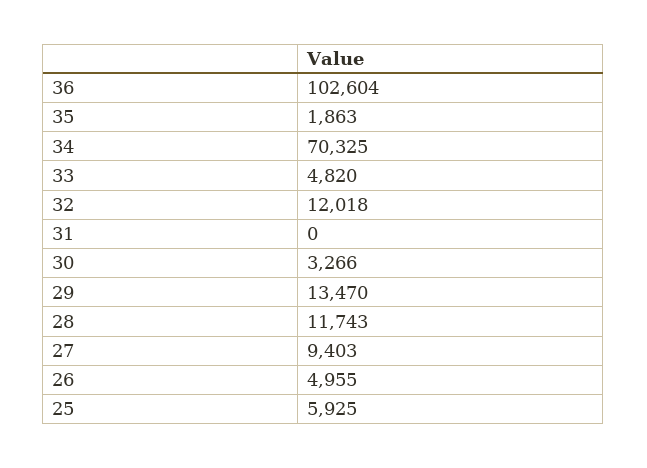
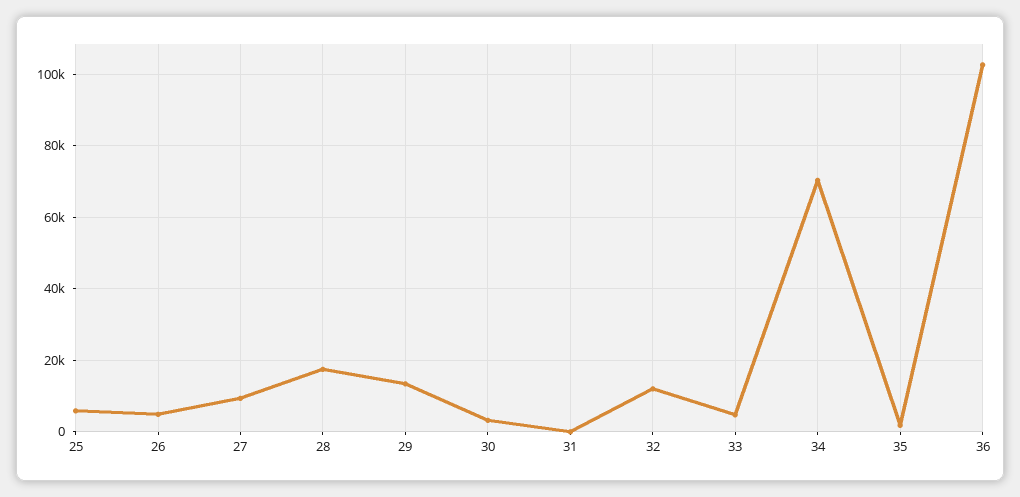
  {
    "36": 102604,
    "35": 1863,
    "34": 70325,
    "33": 4820,
    "32": 12018,
    "31": 0,
    "30": 3266,
    "29": 13470,
-   "28": 11743,
+   "28": 18000,
    "27": 9403,
    "26": 4955,
    "25": 5925
  }

